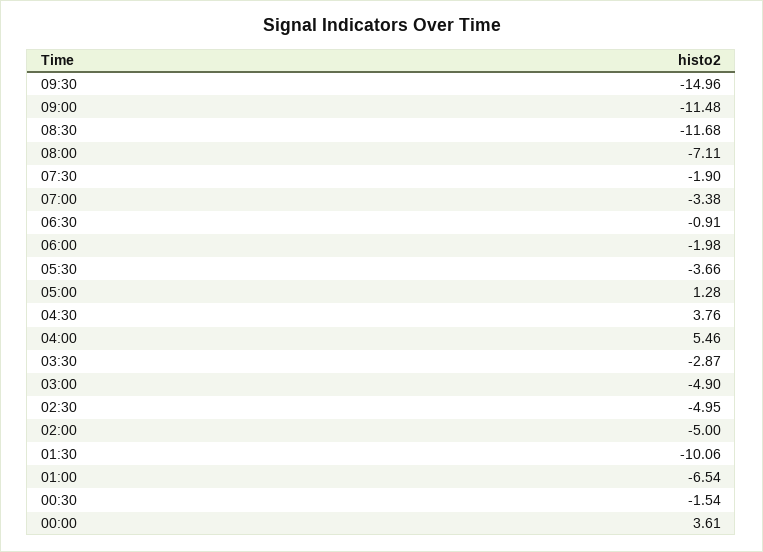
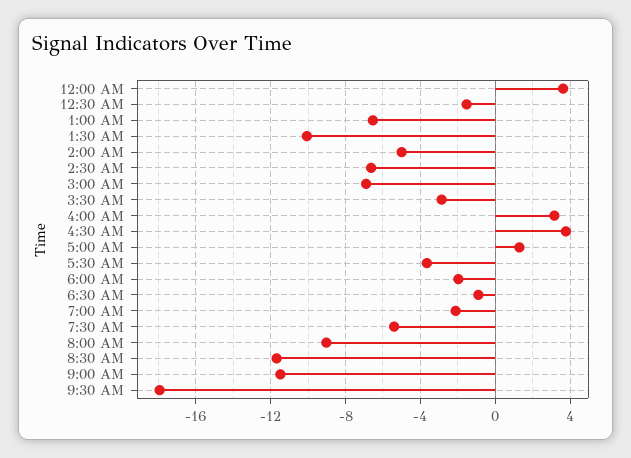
  {
-   "09:30": -14.96,
+   "09:30": -18,
    "09:00": -11.48,
    "08:30": -11.68,
-   "08:00": -7.11,
+   "08:00": -9,
-   "07:30": -1.9,
+   "07:30": -5.5,
-   "07:00": -3.38,
+   "07:00": -2,
    "06:30": -0.91,
    "06:00": -1.98,
    "05:30": -3.66,
    "05:00": 1.28,
    "04:30": 3.76,
-   "04:00": 5.46,
+   "04:00": 3,
    "03:30": -2.87,
-   "03:00": -4.9,
+   "03:00": -7,
-   "02:30": -4.95,
+   "02:30": -6.5,
    "02:00": -5,
    "01:30": -10.06,
    "01:00": -6.54,
    "00:30": -1.54,
    "00:00": 3.61
  }

